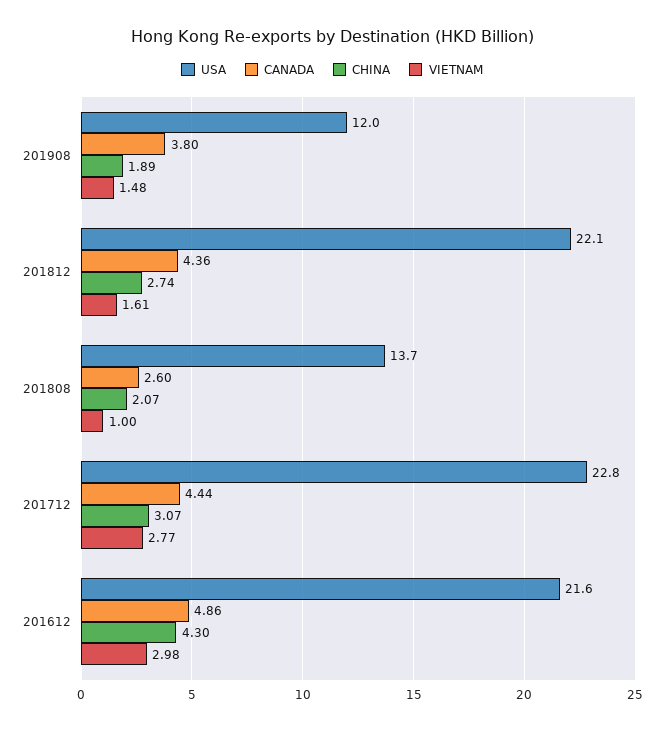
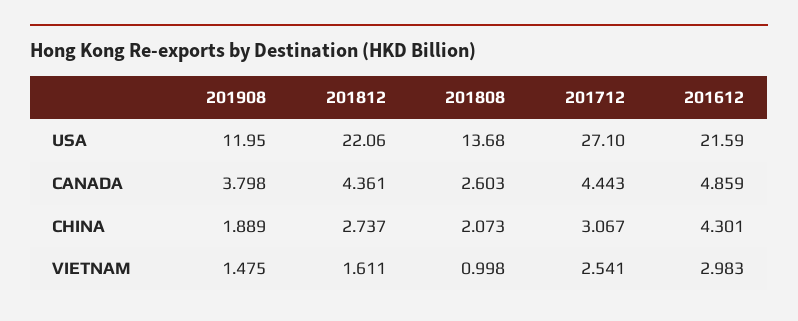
  {
    "USA": {
      "201908": 11.95,
      "201812": 22.06,
      "201808": 13.68,
-     "201712": 22.8,
+     "201712": 27.1,
      "201612": 21.59
    },
    "CANADA": {
      "201908": 3.798,
      "201812": 4.361,
      "201808": 2.603,
      "201712": 4.443,
      "201612": 4.859
    },
    "CHINA": {
      "201908": 1.889,
      "201812": 2.737,
      "201808": 2.073,
      "201712": 3.067,
      "201612": 4.301
    },
    "VIETNAM": {
      "201908": 1.475,
      "201812": 1.611,
      "201808": 0.998,
-     "201712": 2.77,
+     "201712": 2.541,
      "201612": 2.983
    }
  }

